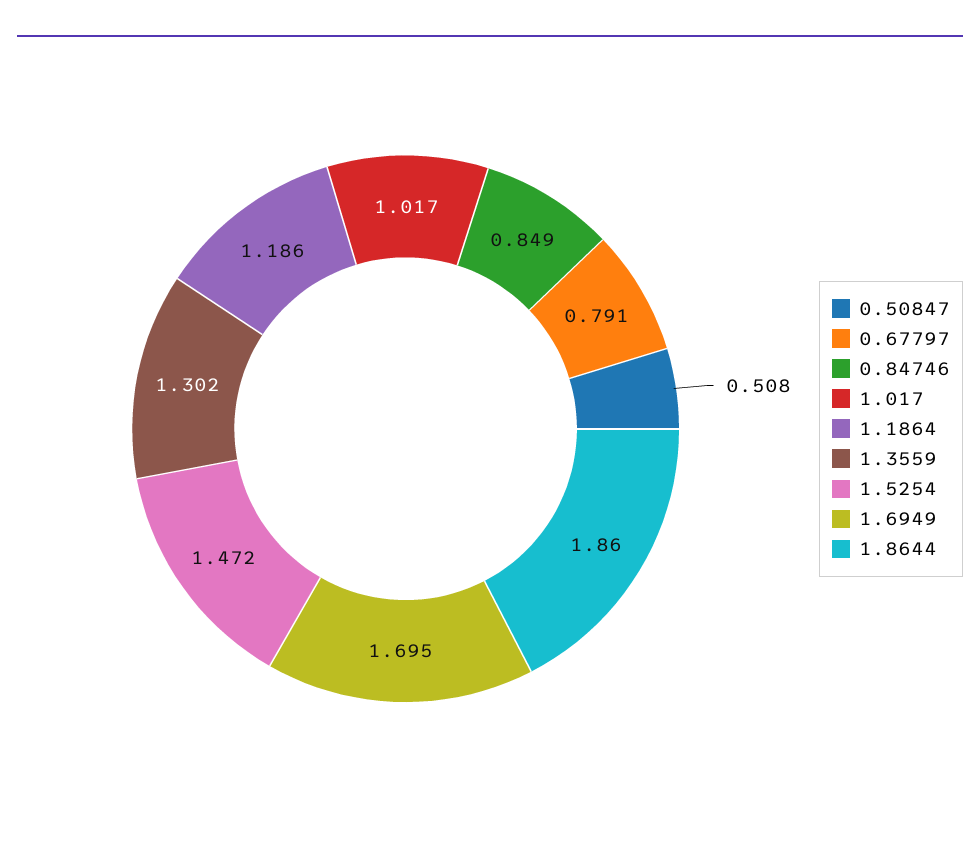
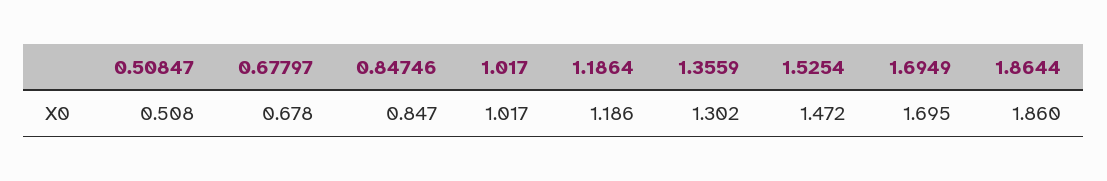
  {
    "0.50847": 0.508,
-   "0.67797": 0.791,
+   "0.67797": 0.678,
-   "0.84746": 0.849,
+   "0.84746": 0.847,
    "1.017": 1.017,
    "1.1864": 1.186,
    "1.3559": 1.302,
    "1.5254": 1.472,
    "1.6949": 1.695,
    "1.8644": 1.86
  }

